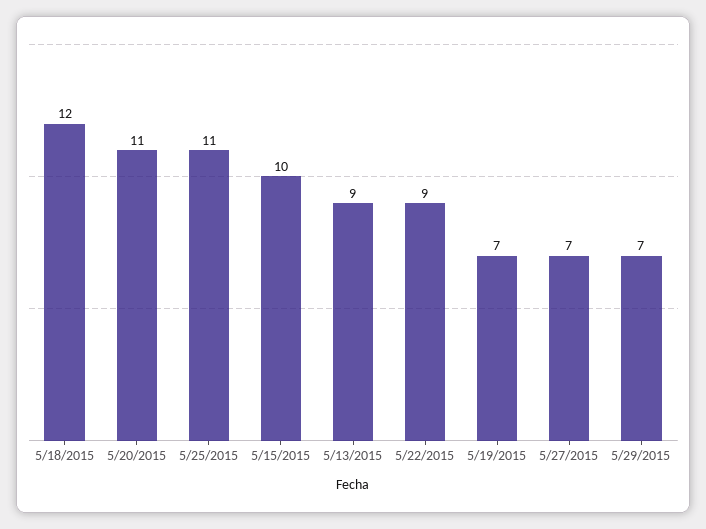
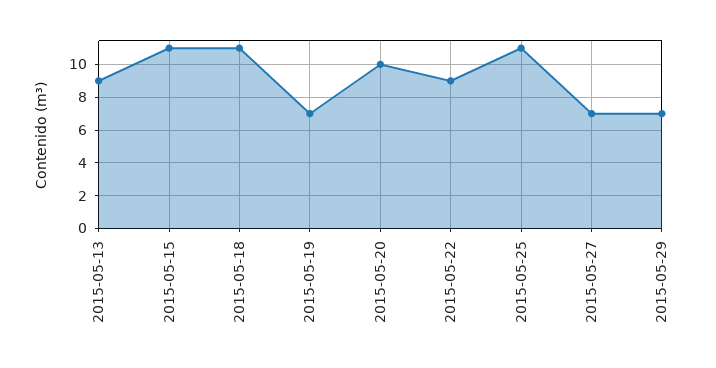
  {
-   "5/18/2015": 12,
+   "5/18/2015": 11,
-   "5/20/2015": 11,
+   "5/20/2015": 10,
    "5/25/2015": 11,
-   "5/15/2015": 10,
+   "5/15/2015": 11,
    "5/13/2015": 9,
    "5/22/2015": 9,
    "5/19/2015": 7,
    "5/27/2015": 7,
    "5/29/2015": 7
  }

